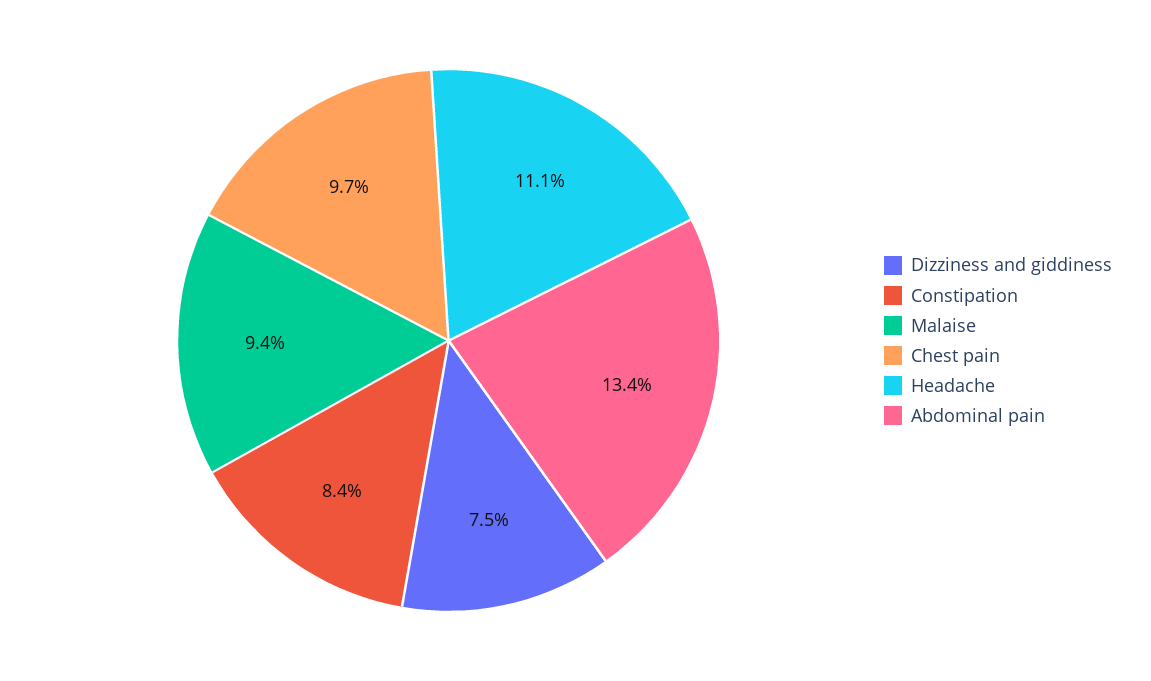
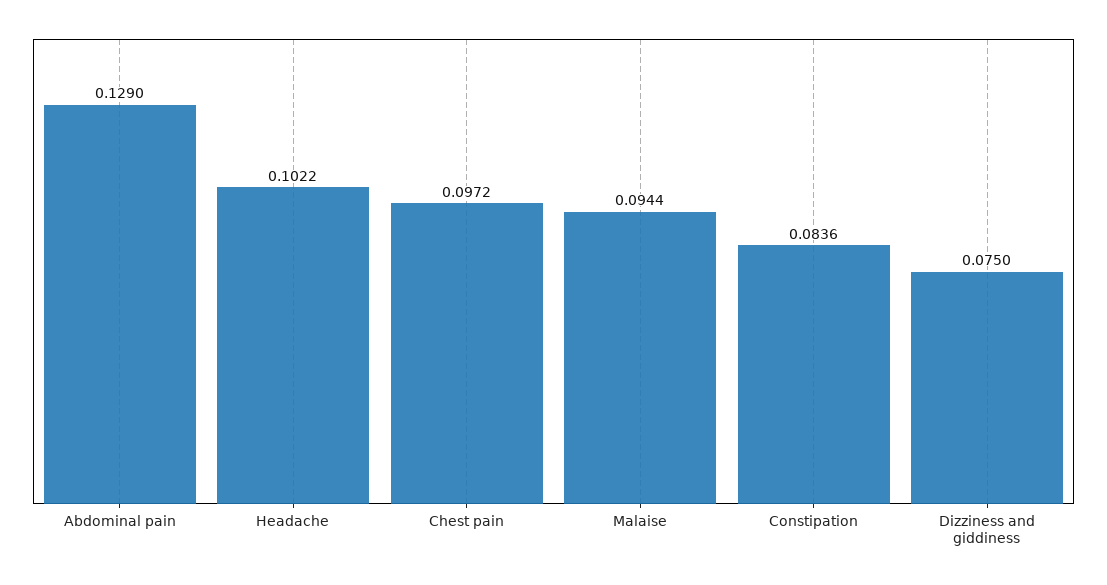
  {
    "Dizziness and giddiness": 0.075,
    "Constipation": 0.0836,
    "Malaise": 0.0944,
    "Chest pain": 0.0972,
-   "Headache": 0.111,
+   "Headache": 0.1022,
-   "Abdominal pain": 0.134
+   "Abdominal pain": 0.129
  }

